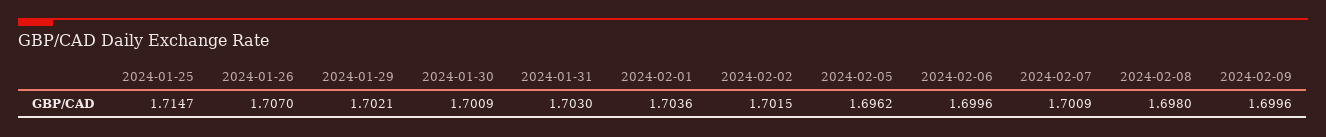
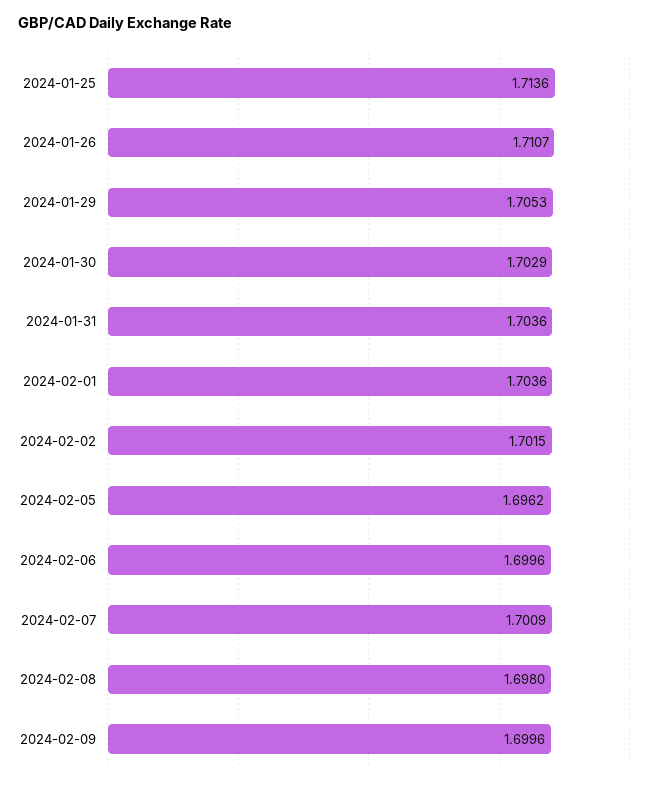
  {
-   "2024-01-25": 1.7147,
+   "2024-01-25": 1.7136,
-   "2024-01-26": 1.707,
+   "2024-01-26": 1.7107,
-   "2024-01-29": 1.7021,
+   "2024-01-29": 1.7053,
-   "2024-01-30": 1.7009,
+   "2024-01-30": 1.7029,
-   "2024-01-31": 1.703,
+   "2024-01-31": 1.7036,
    "2024-02-01": 1.7036,
    "2024-02-02": 1.7015,
    "2024-02-05": 1.6962,
    "2024-02-06": 1.6996,
    "2024-02-07": 1.7009,
    "2024-02-08": 1.698,
    "2024-02-09": 1.6996
  }

